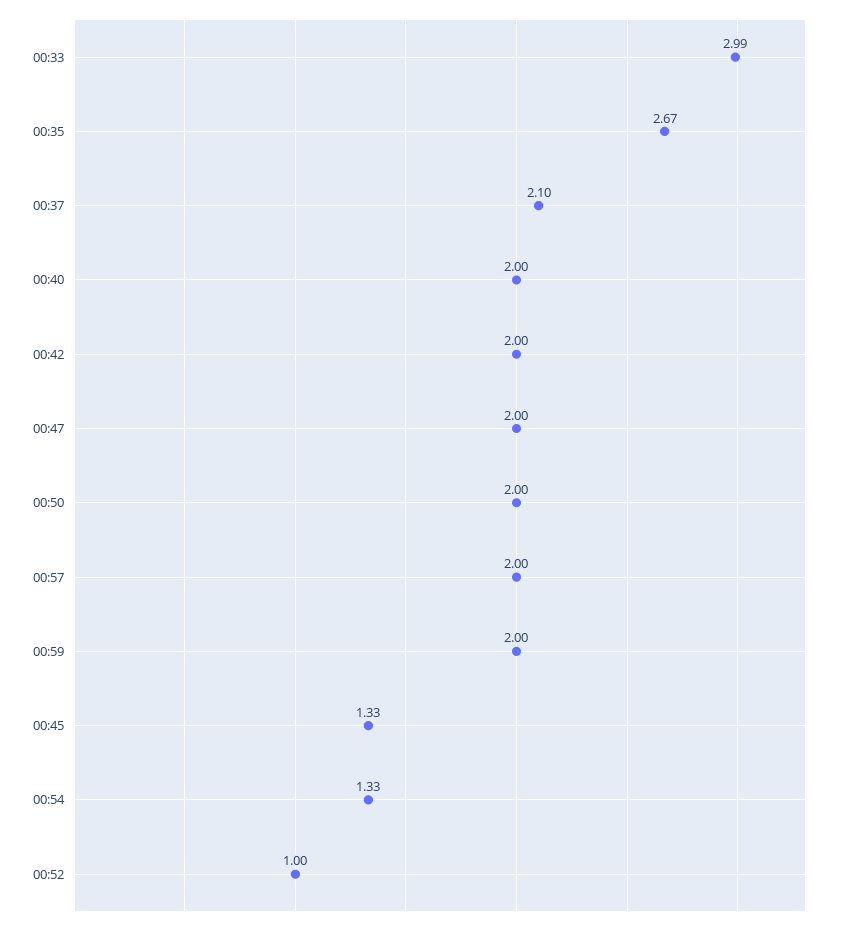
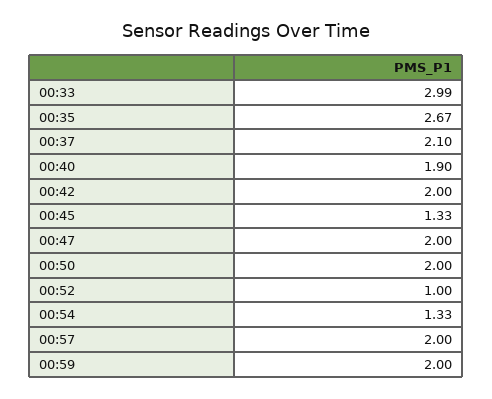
  {
    "00:33": 2.99,
    "00:35": 2.67,
    "00:37": 2.1,
-   "00:40": 2,
+   "00:40": 1.9,
    "00:42": 2,
    "00:47": 2,
    "00:50": 2,
    "00:57": 2,
    "00:59": 2,
    "00:45": 1.33,
    "00:54": 1.33,
    "00:52": 1
  }

